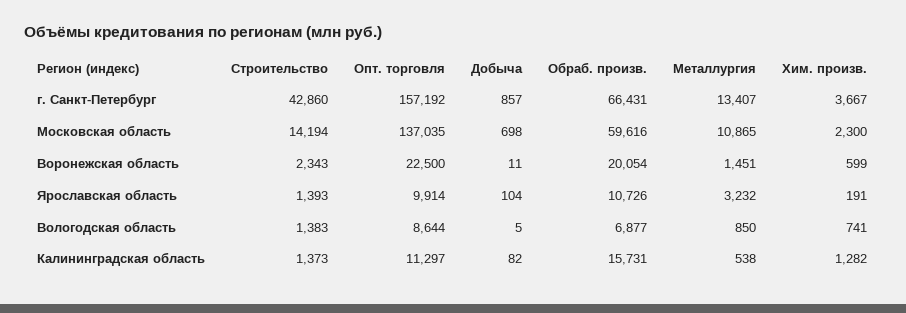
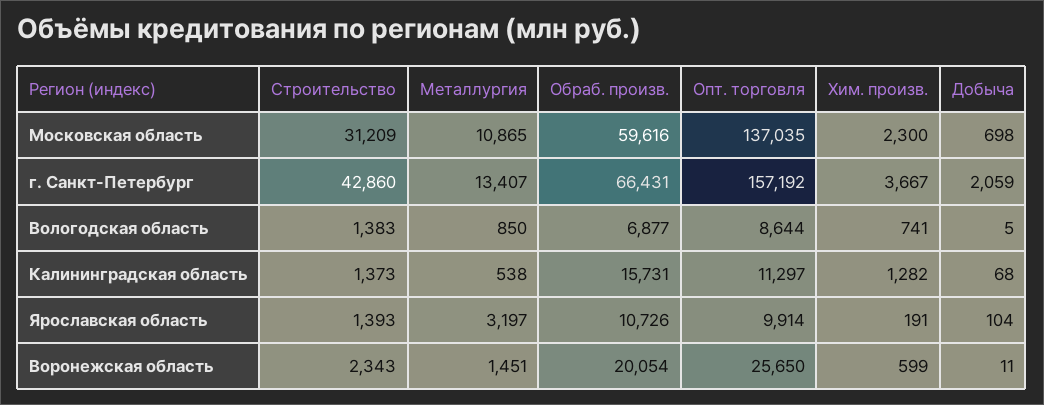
  {
    "Строительство": {
      "г. Санкт-Петербург": 42860,
-     "Московская область": 14194,
+     "Московская область": 31209,
      "Воронежская область": 2343,
      "Ярославская область": 1393,
      "Вологодская область": 1383,
      "Калининградская область": 1373
    },
    "Опт. торговля": {
      "г. Санкт-Петербург": 157192,
      "Московская область": 137035,
-     "Воронежская область": 22500,
+     "Воронежская область": 25650,
      "Ярославская область": 9914,
      "Вологодская область": 8644,
      "Калининградская область": 11297
    },
    "Добыча": {
-     "г. Санкт-Петербург": 857,
+     "г. Санкт-Петербург": 2059,
      "Московская область": 698,
      "Воронежская область": 11,
      "Ярославская область": 104,
      "Вологодская область": 5,
-     "Калининградская область": 82
+     "Калининградская область": 68
    },
    "Обраб. произв.": {
      "г. Санкт-Петербург": 66431,
      "Московская область": 59616,
      "Воронежская область": 20054,
      "Ярославская область": 10726,
      "Вологодская область": 6877,
      "Калининградская область": 15731
    },
    "Металлургия": {
      "г. Санкт-Петербург": 13407,
      "Московская область": 10865,
      "Воронежская область": 1451,
-     "Ярославская область": 3232,
+     "Ярославская область": 3197,
      "Вологодская область": 850,
      "Калининградская область": 538
    },
    "Хим. произв.": {
      "г. Санкт-Петербург": 3667,
      "Московская область": 2300,
      "Воронежская область": 599,
      "Ярославская область": 191,
      "Вологодская область": 741,
      "Калининградская область": 1282
    }
  }

